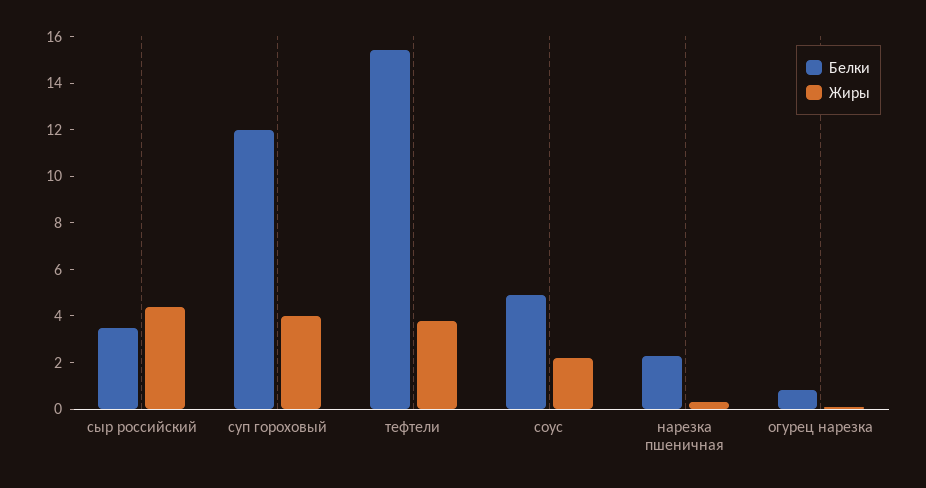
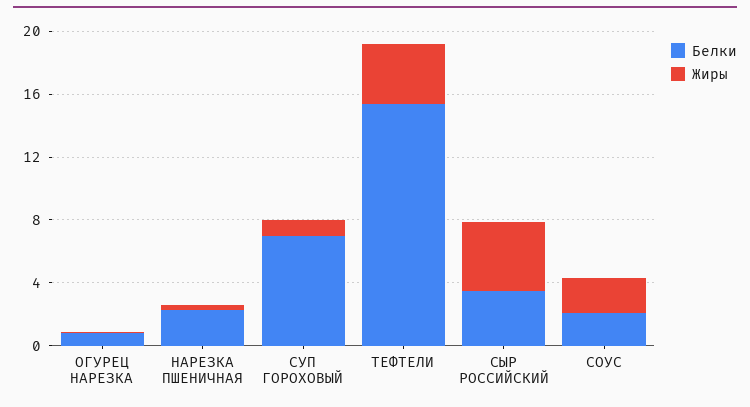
  {
    "Белки": {
      "сыр российский": 3.5,
-     "суп гороховый": 12,
+     "суп гороховый": 7,
      "тефтели": 15.5,
-     "соус": 5,
+     "соус": 2,
      "нарезка пшеничная": 2.5,
      "огурец нарезка": 1
    },
    "Жиры": {
      "сыр российский": 4.5,
-     "суп гороховый": 4,
+     "суп гороховый": 1,
      "тефтели": 4,
      "соус": 2,
      "нарезка пшеничная": 0.5,
      "огурец нарезка": 0
    }
  }

